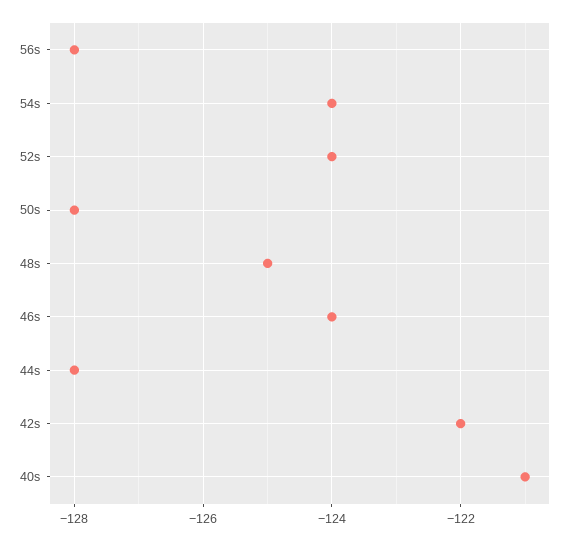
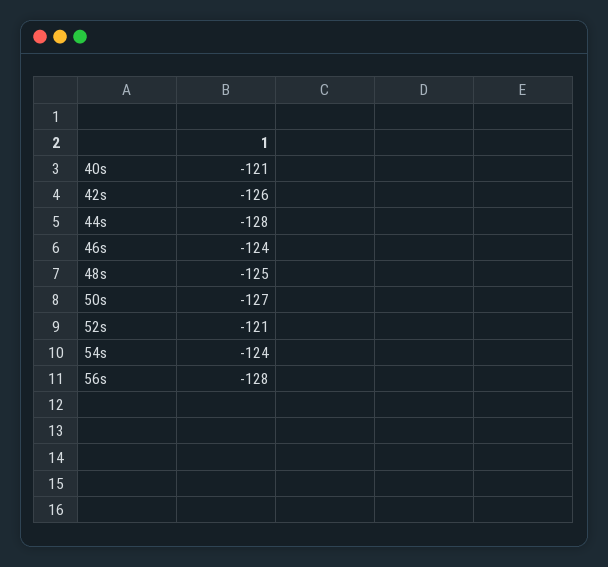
  {
    "56s": -128,
    "54s": -124,
-   "52s": -124,
+   "52s": -121,
-   "50s": -128,
+   "50s": -127,
    "48s": -125,
    "46s": -124,
    "44s": -128,
-   "42s": -122,
+   "42s": -126,
    "40s": -121
  }

